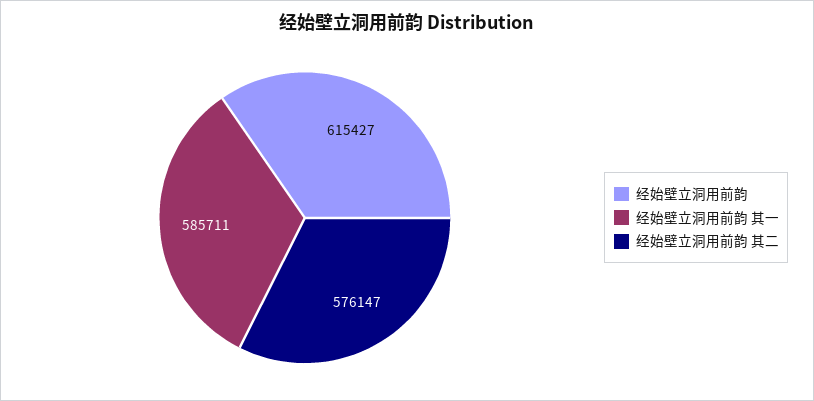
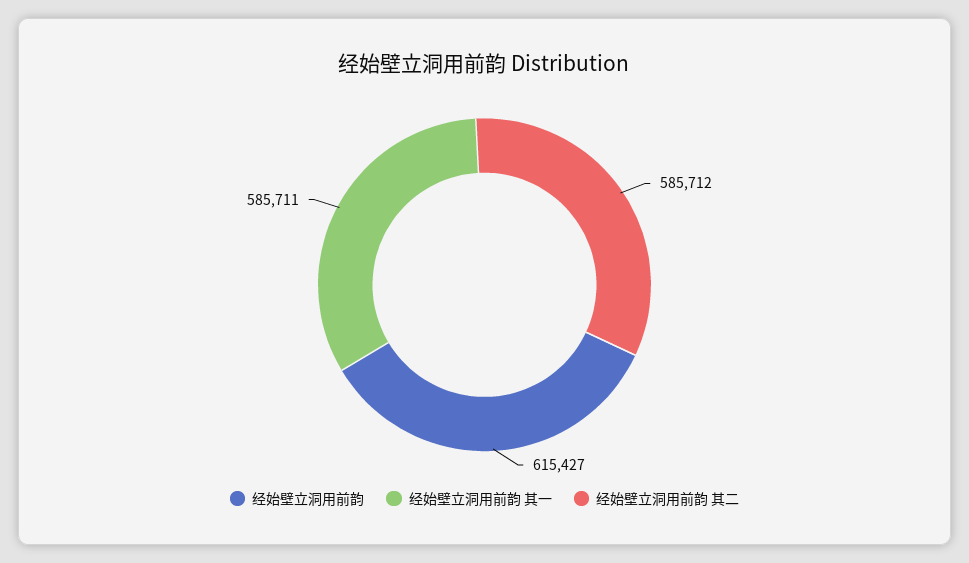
  {
    "经始壁立洞用前韵": 615427,
    "经始壁立洞用前韵 其一": 585711,
-   "经始壁立洞用前韵 其二": 576147
+   "经始壁立洞用前韵 其二": 585712
  }

